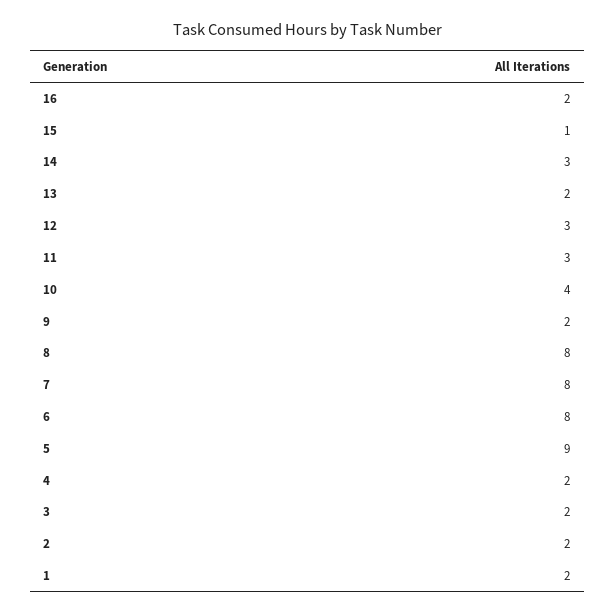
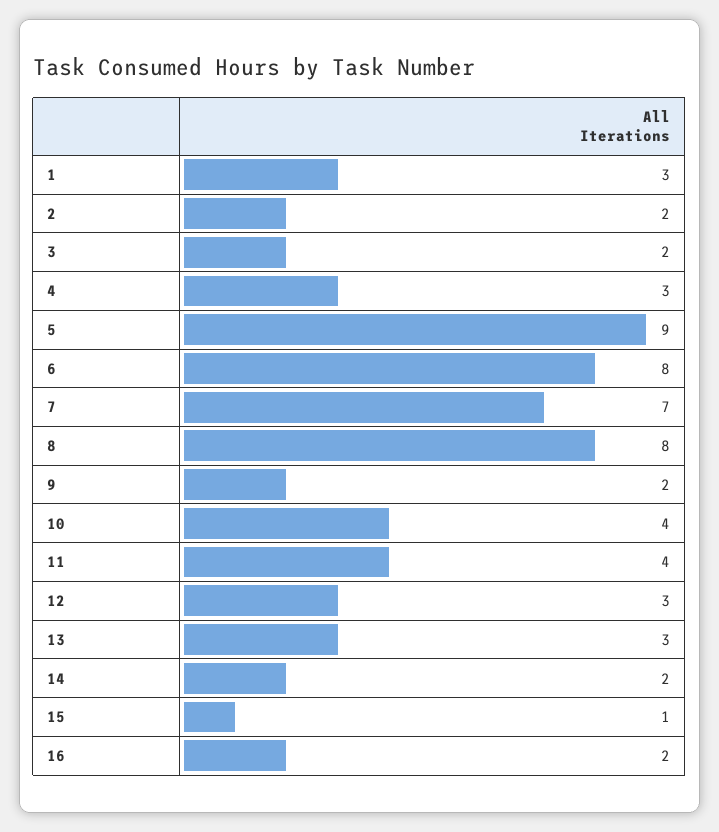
  {
    "16": 2,
    "15": 1,
-   "14": 3,
+   "14": 2,
-   "13": 2,
+   "13": 3,
    "12": 3,
-   "11": 3,
+   "11": 4,
    "10": 4,
    "9": 2,
    "8": 8,
-   "7": 8,
+   "7": 7,
    "6": 8,
    "5": 9,
-   "4": 2,
+   "4": 3,
    "3": 2,
    "2": 2,
-   "1": 2
+   "1": 3
  }

